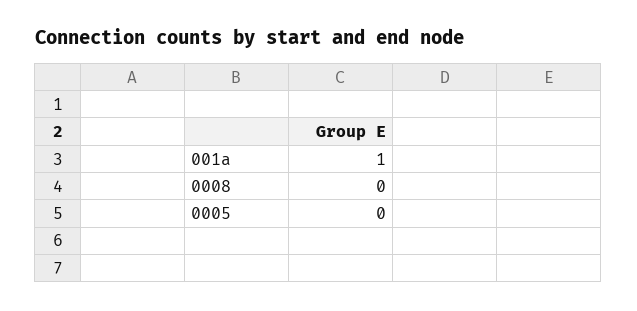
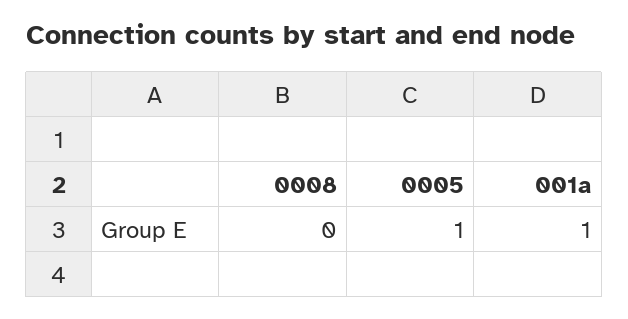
  {
    "001a": 1,
    "0008": 0,
-   "0005": 0
+   "0005": 1
  }

